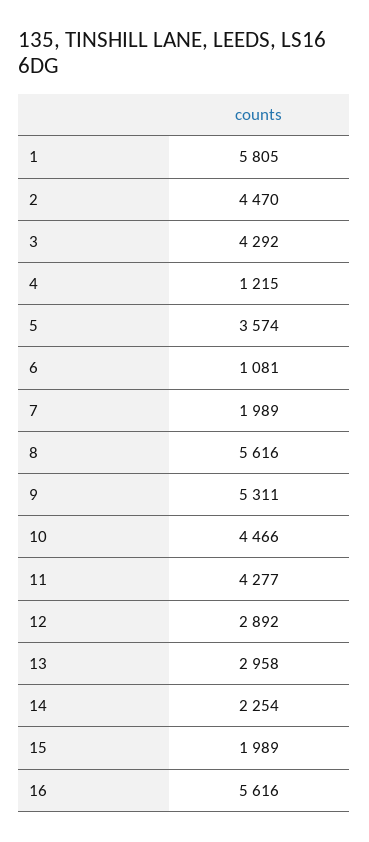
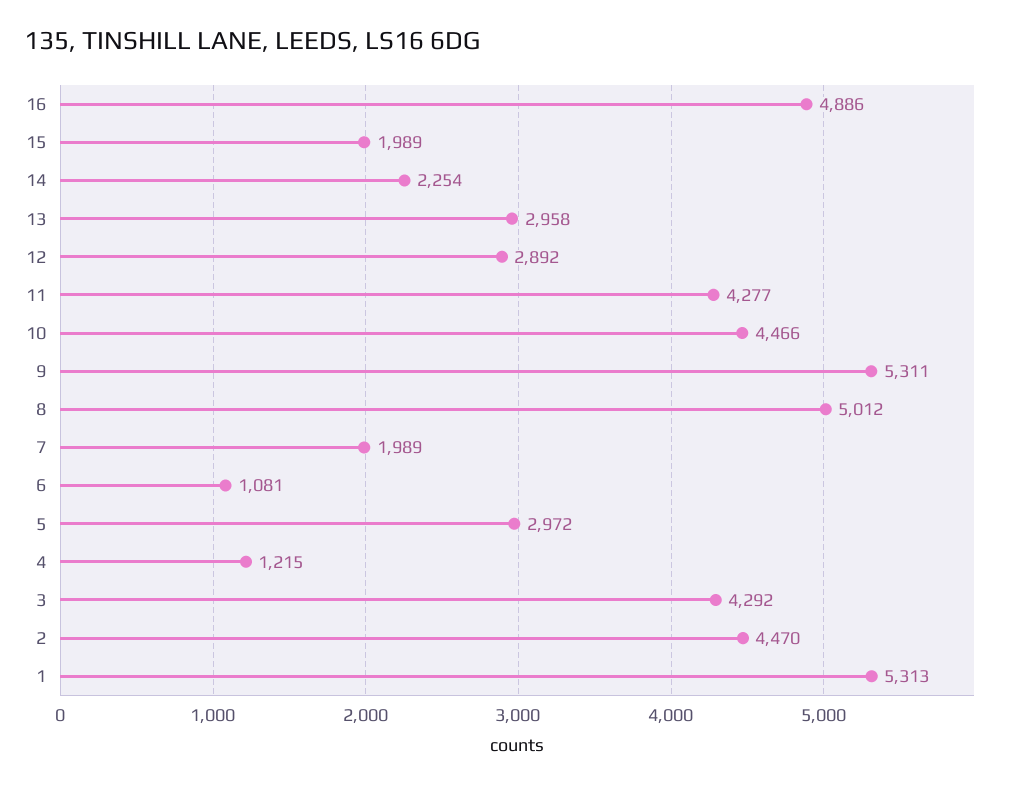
  {
-   "1": 5805,
+   "1": 5313,
    "2": 4470,
    "3": 4292,
    "4": 1215,
-   "5": 3574,
+   "5": 2972,
    "6": 1081,
    "7": 1989,
-   "8": 5616,
+   "8": 5012,
    "9": 5311,
    "10": 4466,
    "11": 4277,
    "12": 2892,
    "13": 2958,
    "14": 2254,
    "15": 1989,
-   "16": 5616
+   "16": 4886
  }

